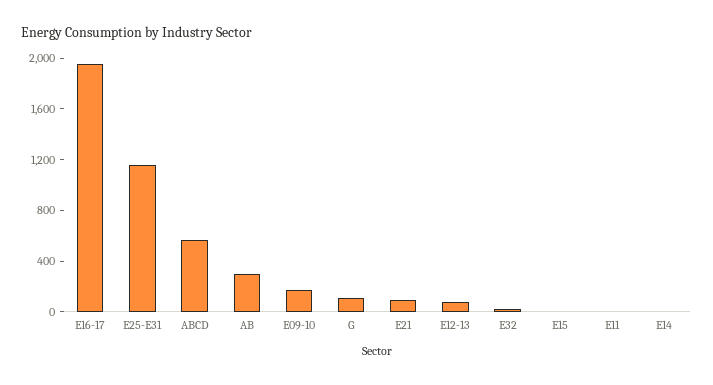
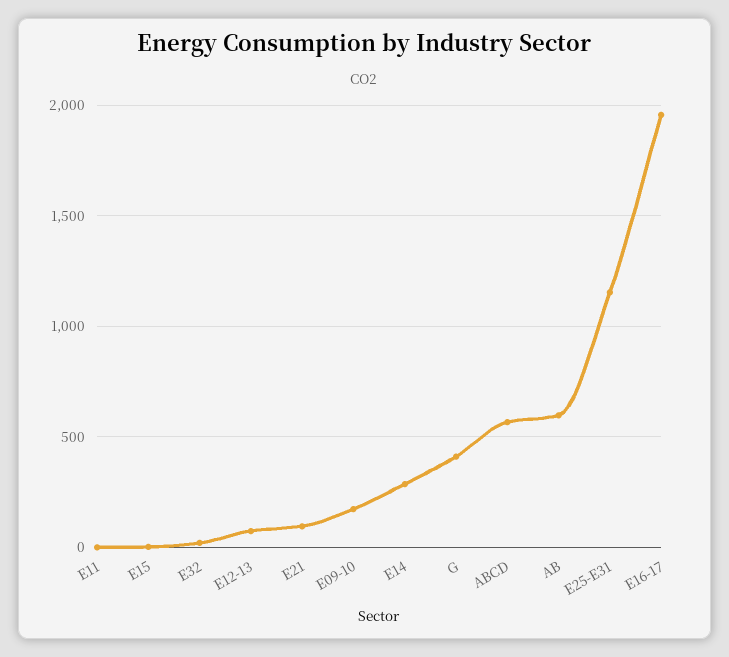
  {
    "E16-17": 1950,
    "E25-E31": 1150,
    "ABCD": 550,
-   "AB": 300,
+   "AB": 600,
    "E09-10": 150,
-   "G": 100,
+   "G": 400,
    "E21": 100,
    "E12-13": 50,
    "E32": 0,
    "E15": 0,
    "E11": 0,
-   "E14": 0
+   "E14": 300
  }

